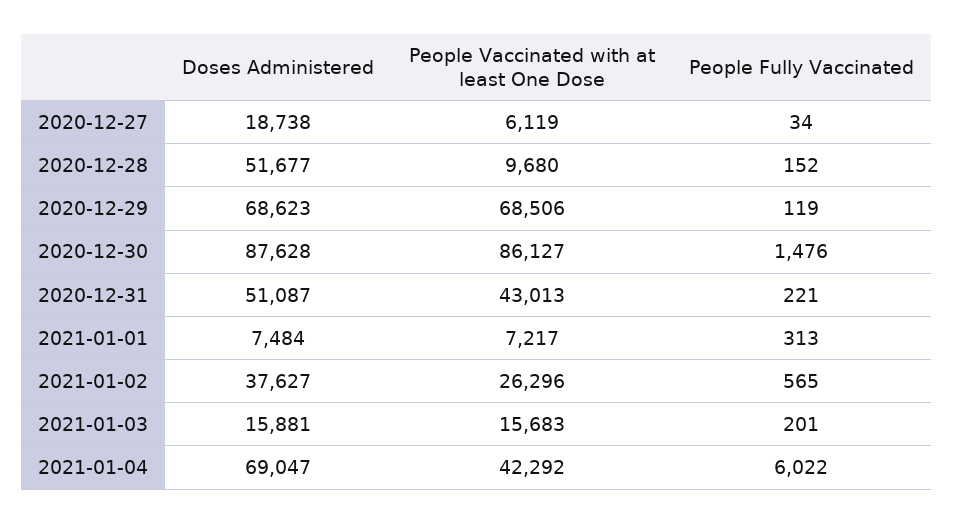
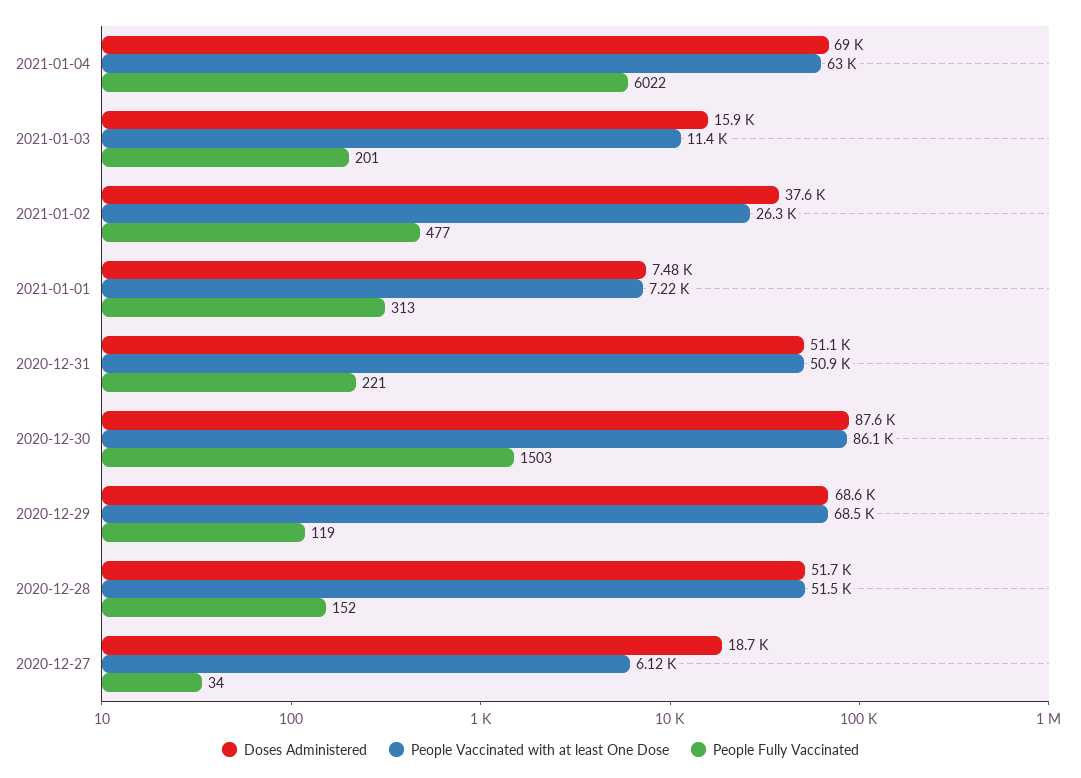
  {
    "Doses Administered": {
      "2020-12-27": 18738,
      "2020-12-28": 51677,
      "2020-12-29": 68623,
      "2020-12-30": 87628,
      "2020-12-31": 51087,
      "2021-01-01": 7484,
      "2021-01-02": 37627,
      "2021-01-03": 15881,
      "2021-01-04": 69047
    },
    "People Vaccinated with at least One Dose": {
      "2020-12-27": 6119,
-     "2020-12-28": 9680,
+     "2020-12-28": 51500,
      "2020-12-29": 68506,
      "2020-12-30": 86127,
-     "2020-12-31": 43013,
+     "2020-12-31": 50900,
      "2021-01-01": 7217,
      "2021-01-02": 26296,
-     "2021-01-03": 15683,
+     "2021-01-03": 11400,
-     "2021-01-04": 42292
+     "2021-01-04": 63000
    },
    "People Fully Vaccinated": {
      "2020-12-27": 34,
      "2020-12-28": 152,
      "2020-12-29": 119,
-     "2020-12-30": 1476,
+     "2020-12-30": 1503,
      "2020-12-31": 221,
      "2021-01-01": 313,
-     "2021-01-02": 565,
+     "2021-01-02": 477,
      "2021-01-03": 201,
      "2021-01-04": 6022
    }
  }

